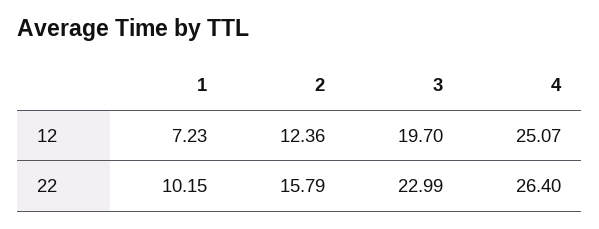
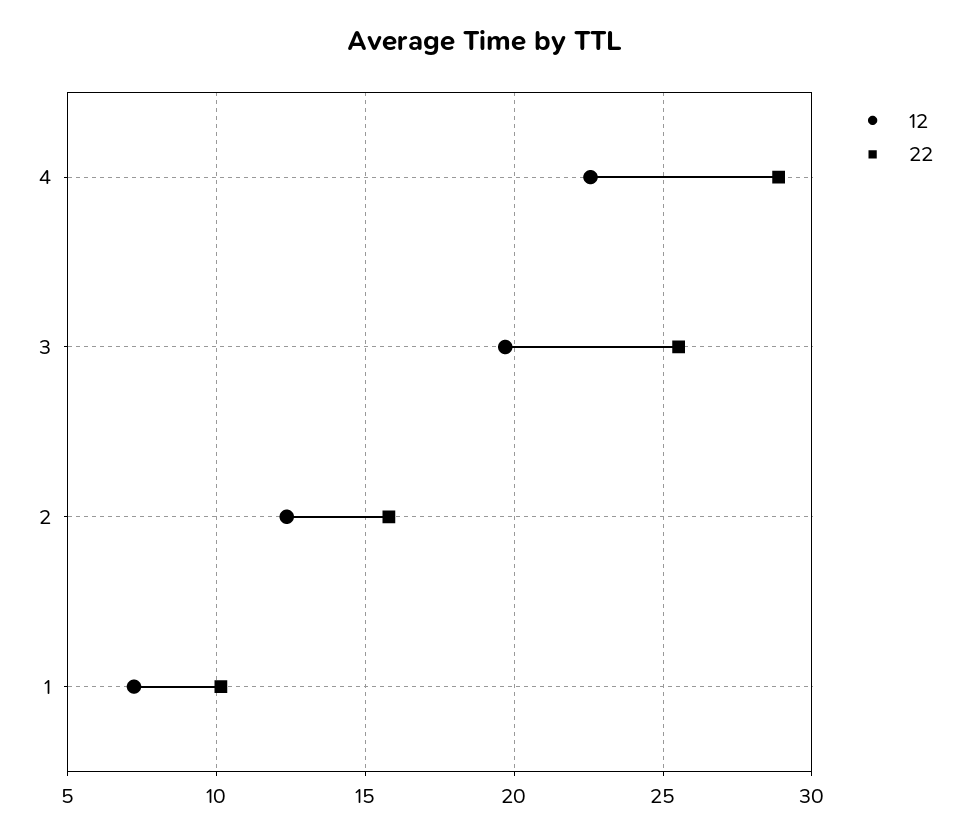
  {
    "12": {
      "1": 7.23,
      "2": 12.36,
      "3": 19.7,
-     "4": 25.07
+     "4": 22.5
    },
    "22": {
      "1": 10.15,
      "2": 15.79,
-     "3": 22.99,
+     "3": 25.5,
-     "4": 26.4
+     "4": 29
    }
  }

